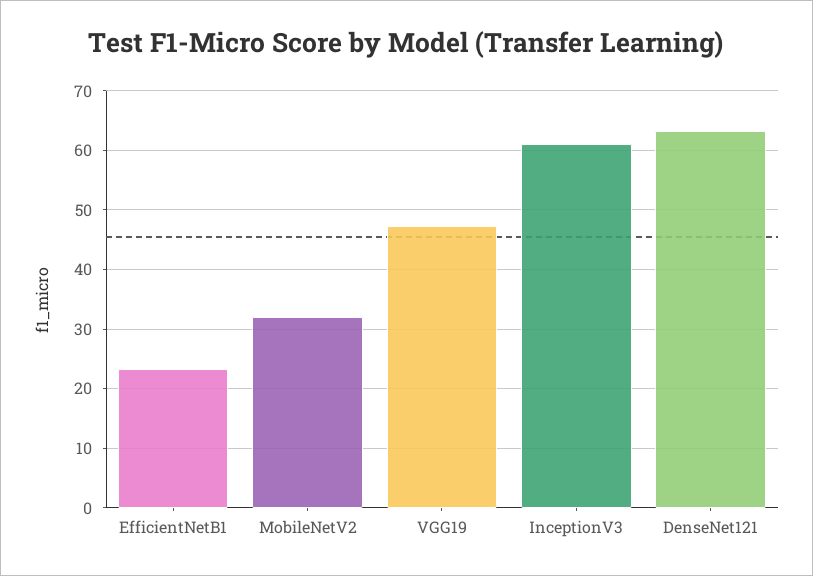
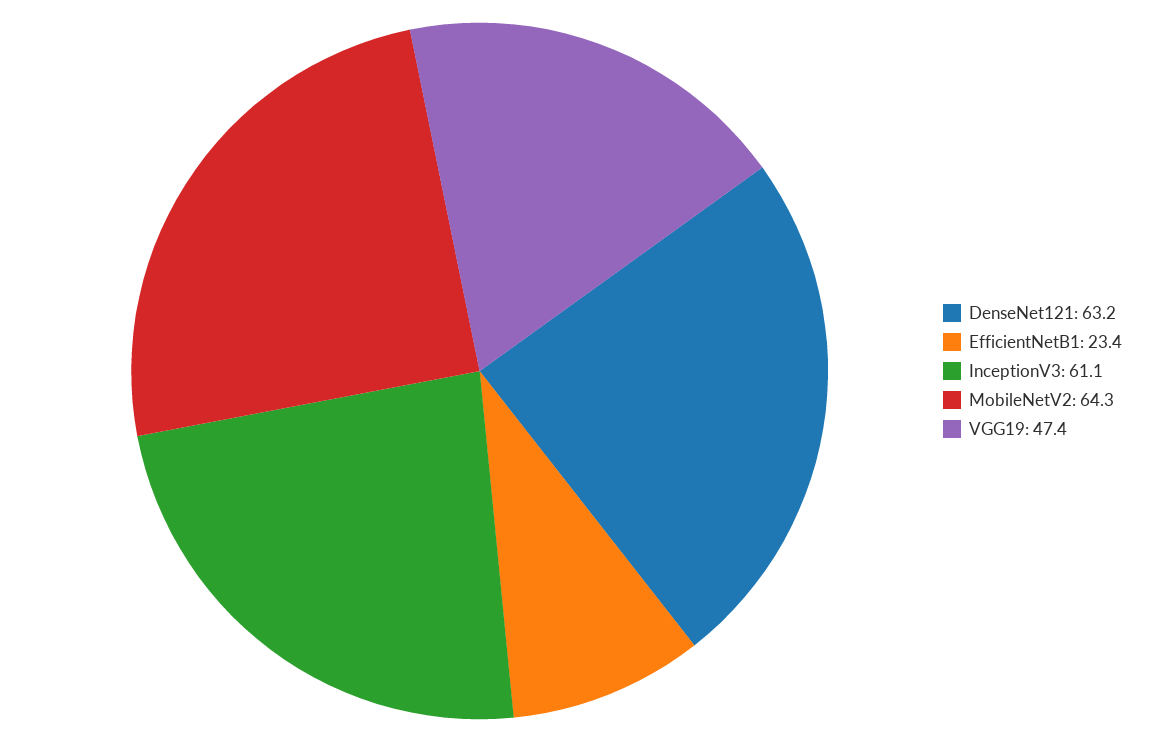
  {
    "EfficientNetB1": 23.4,
-   "MobileNetV2": 32,
+   "MobileNetV2": 64.3,
    "VGG19": 47.4,
    "InceptionV3": 61.1,
    "DenseNet121": 63.2
  }

